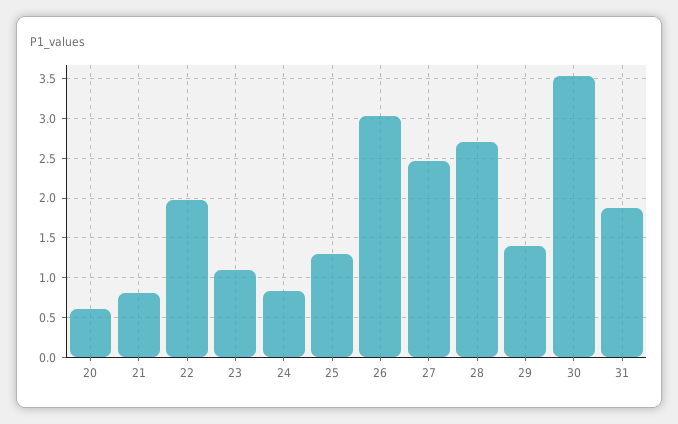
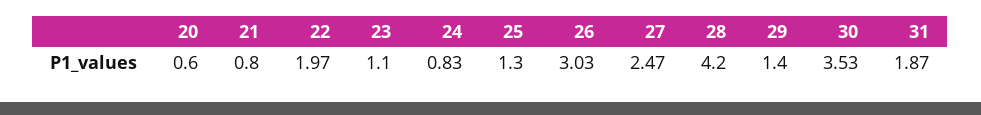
  {
    "20": 0.6,
    "21": 0.8,
    "22": 1.97,
    "23": 1.1,
    "24": 0.83,
    "25": 1.3,
    "26": 3.03,
    "27": 2.47,
-   "28": 2.7,
+   "28": 4.2,
    "29": 1.4,
    "30": 3.53,
    "31": 1.87
  }

